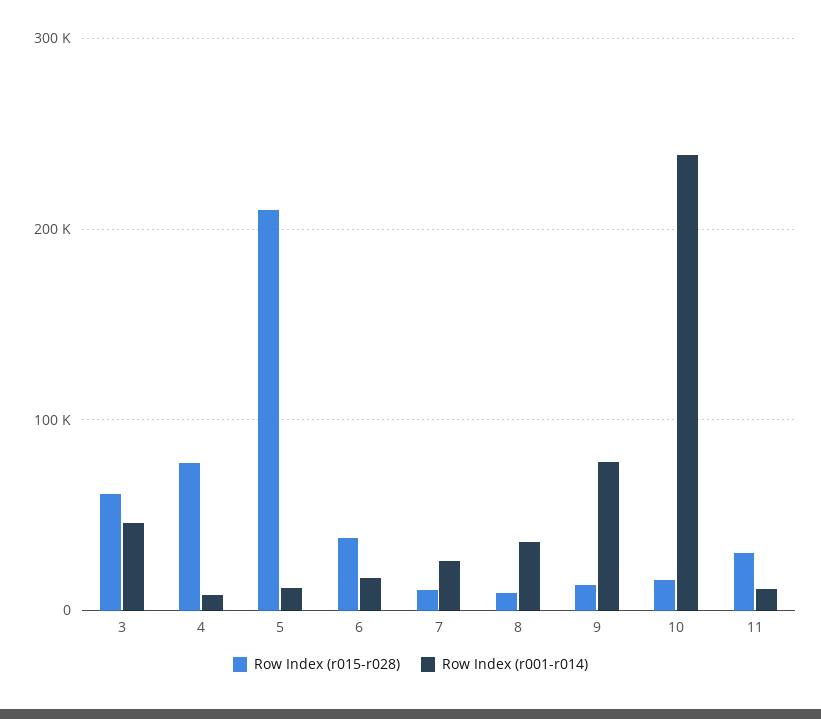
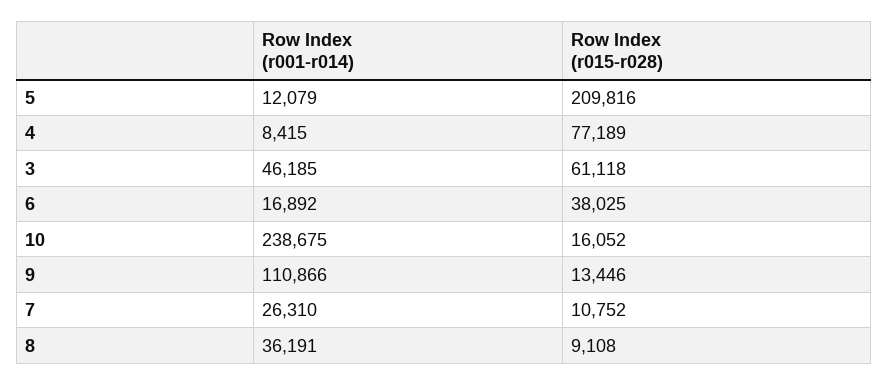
  {
    "Row Index (r015-r028)": {
      "3": 61118,
      "4": 77189,
      "5": 209816,
      "6": 38025,
      "7": 10752,
      "8": 9108,
      "9": 13446,
-     "10": 16052,
+     "10": 16052
-     "11": 30000
    },
    "Row Index (r001-r014)": {
      "3": 46185,
      "4": 8415,
      "5": 12079,
      "6": 16892,
      "7": 26310,
      "8": 36191,
-     "9": 80000,
+     "9": 110866,
-     "10": 238675,
+     "10": 238675
-     "11": 10000
    }
  }

